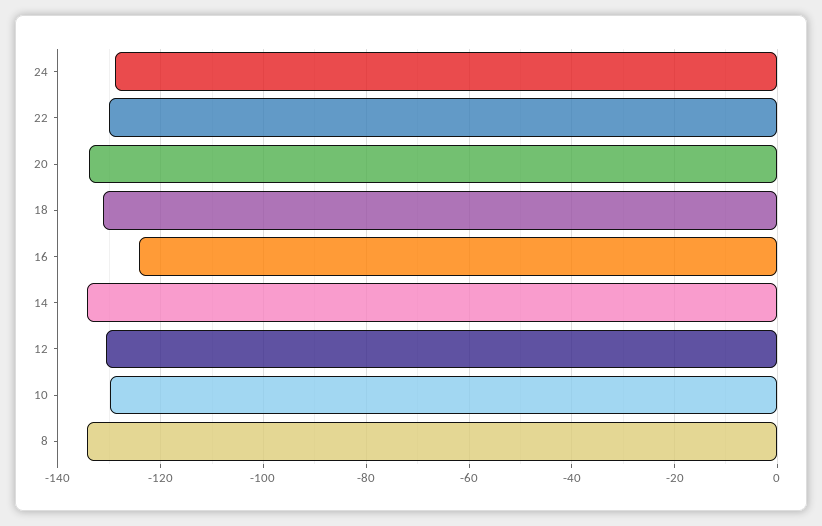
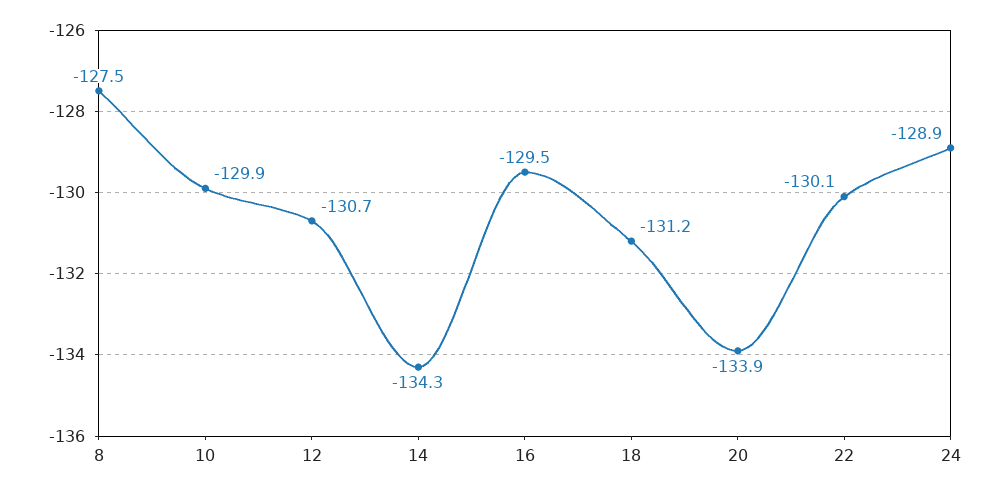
  {
    "24": -128.9,
    "22": -130.1,
    "20": -133.9,
    "18": -131.2,
-   "16": -124,
+   "16": -129.5,
    "14": -134.3,
    "12": -130.7,
    "10": -129.9,
-   "8": -134
+   "8": -127.5
  }

